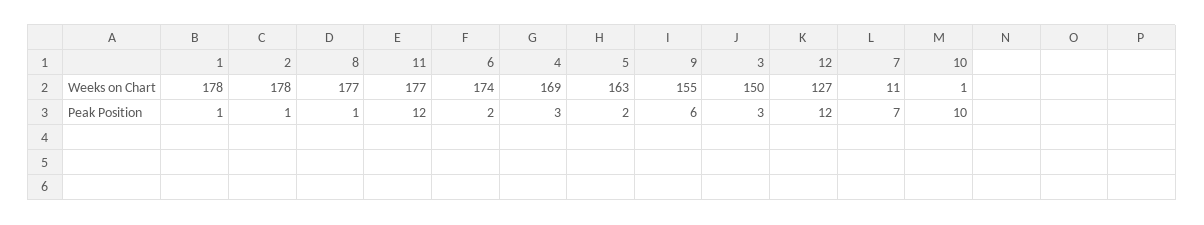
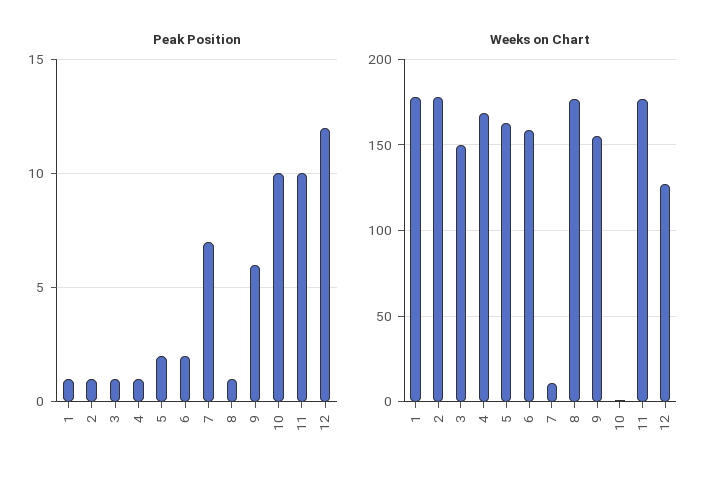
  {
    "Weeks on Chart": {
      "1": 178,
      "2": 178,
      "8": 177,
      "11": 177,
-     "6": 174,
+     "6": 160,
      "4": 169,
      "5": 163,
      "9": 155,
      "3": 150,
      "12": 127,
      "7": 11,
      "10": 1
    },
    "Peak Position": {
      "1": 1,
      "2": 1,
      "8": 1,
-     "11": 12,
+     "11": 10,
      "6": 2,
-     "4": 3,
+     "4": 1,
      "5": 2,
      "9": 6,
-     "3": 3,
+     "3": 1,
      "12": 12,
      "7": 7,
      "10": 10
    }
  }

